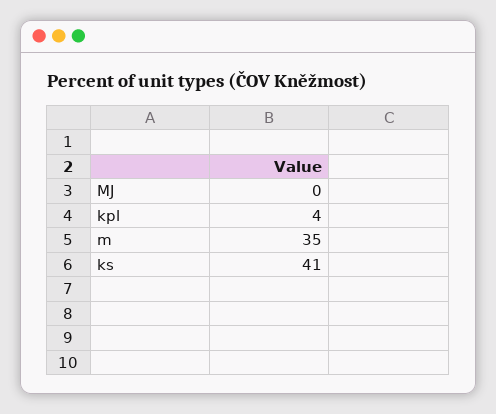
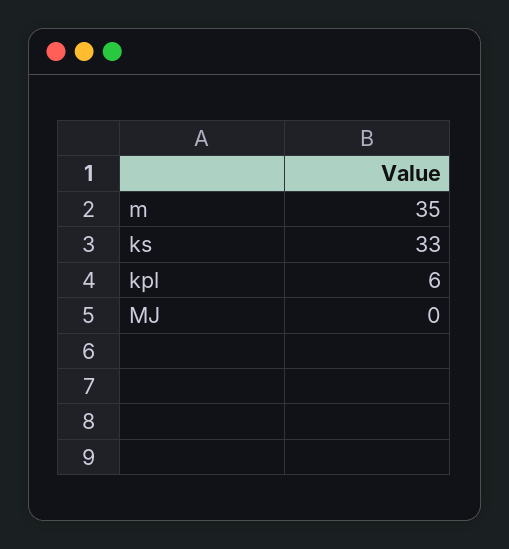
  {
    "MJ": 0,
-   "kpl": 4,
+   "kpl": 6,
    "m": 35,
-   "ks": 41
+   "ks": 33
  }

